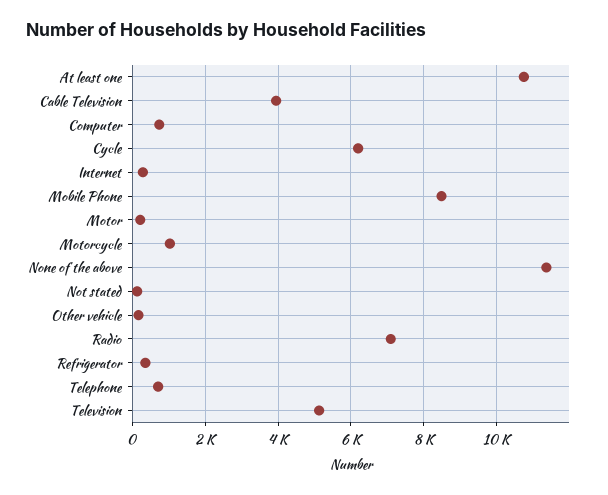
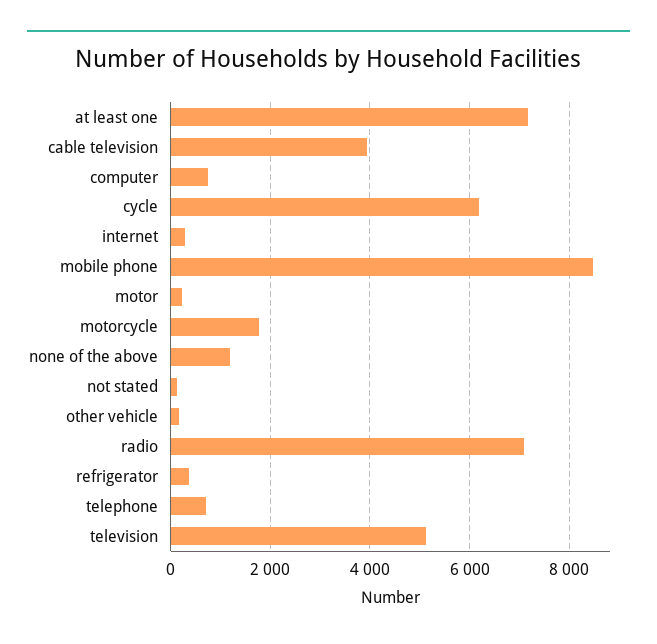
  {
-   "At least one": 10800,
+   "At least one": 7200,
    "Cable Television": 4000,
    "Computer": 800,
    "Cycle": 6200,
    "Internet": 200,
    "Mobile Phone": 8400,
    "Motor": 200,
-   "Motorcycle": 1000,
+   "Motorcycle": 1800,
-   "None of the above": 11400,
+   "None of the above": 1200,
    "Not stated": 200,
    "Other vehicle": 200,
    "Radio": 7000,
    "Refrigerator": 400,
    "Telephone": 800,
    "Television": 5200
  }

